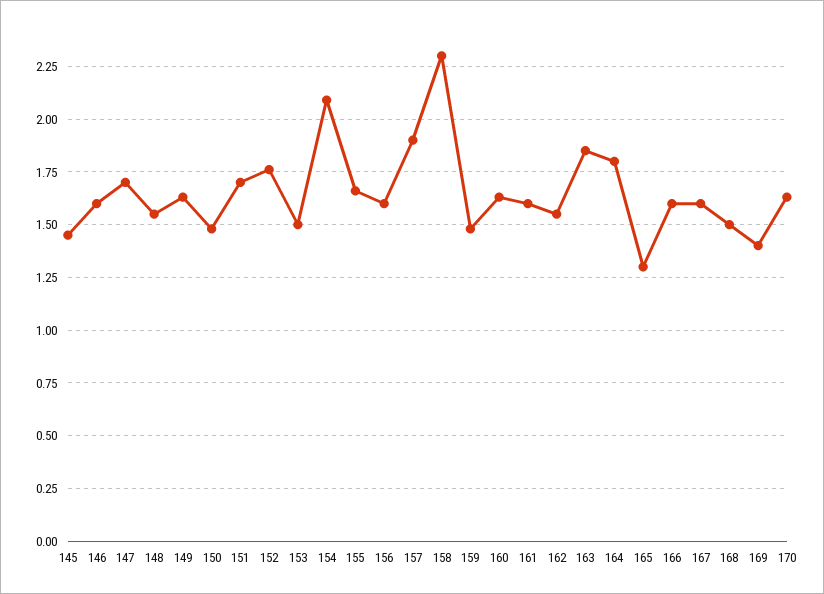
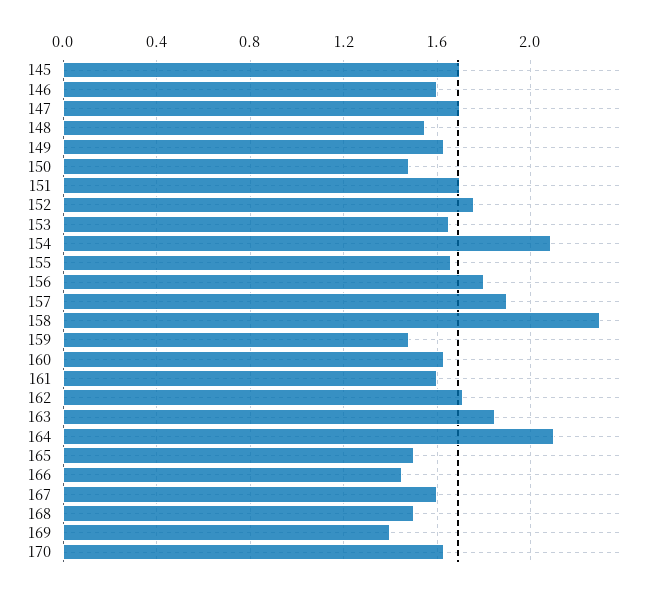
  {
-   "145": 1.45,
+   "145": 1.7,
    "146": 1.6,
    "147": 1.7,
    "148": 1.55,
    "149": 1.65,
    "150": 1.5,
    "151": 1.7,
    "152": 1.75,
-   "153": 1.5,
+   "153": 1.65,
    "154": 2.1,
    "155": 1.65,
-   "156": 1.6,
+   "156": 1.8,
    "157": 1.9,
    "158": 2.3,
    "159": 1.5,
    "160": 1.65,
    "161": 1.6,
-   "162": 1.55,
+   "162": 1.7,
    "163": 1.85,
-   "164": 1.8,
+   "164": 2.1,
-   "165": 1.3,
+   "165": 1.5,
-   "166": 1.6,
+   "166": 1.45,
    "167": 1.6,
    "168": 1.5,
    "169": 1.4,
    "170": 1.65
  }

